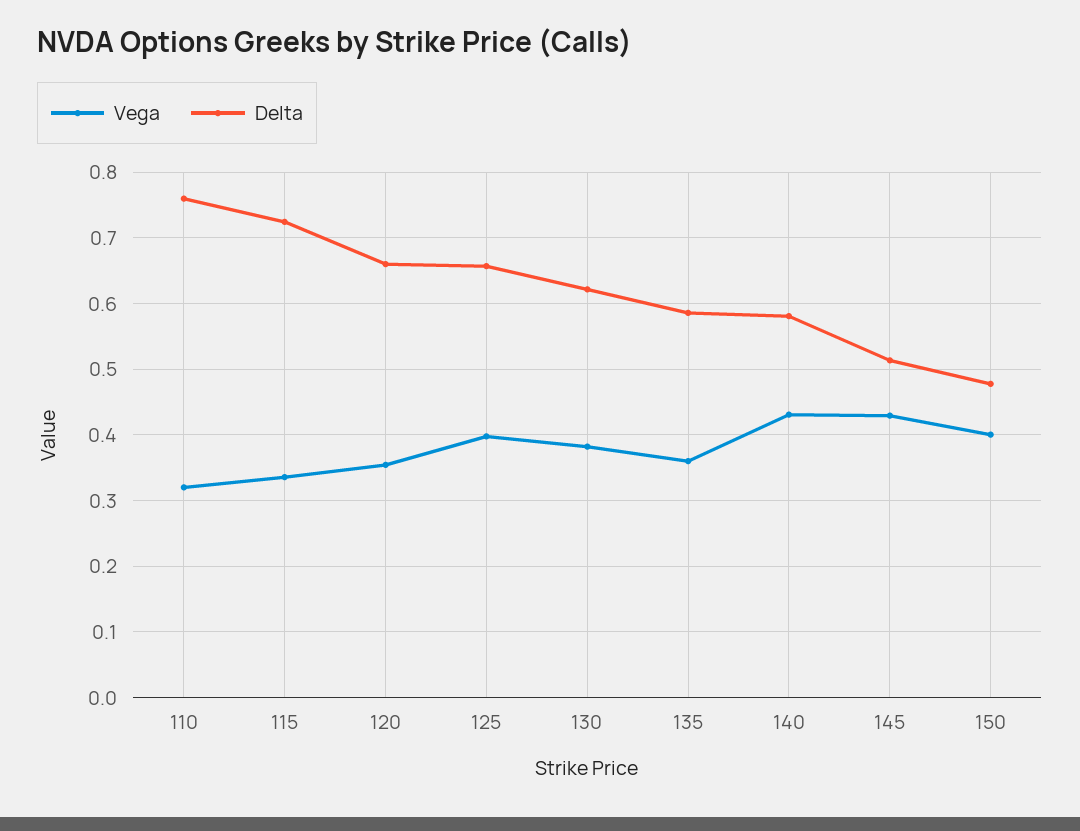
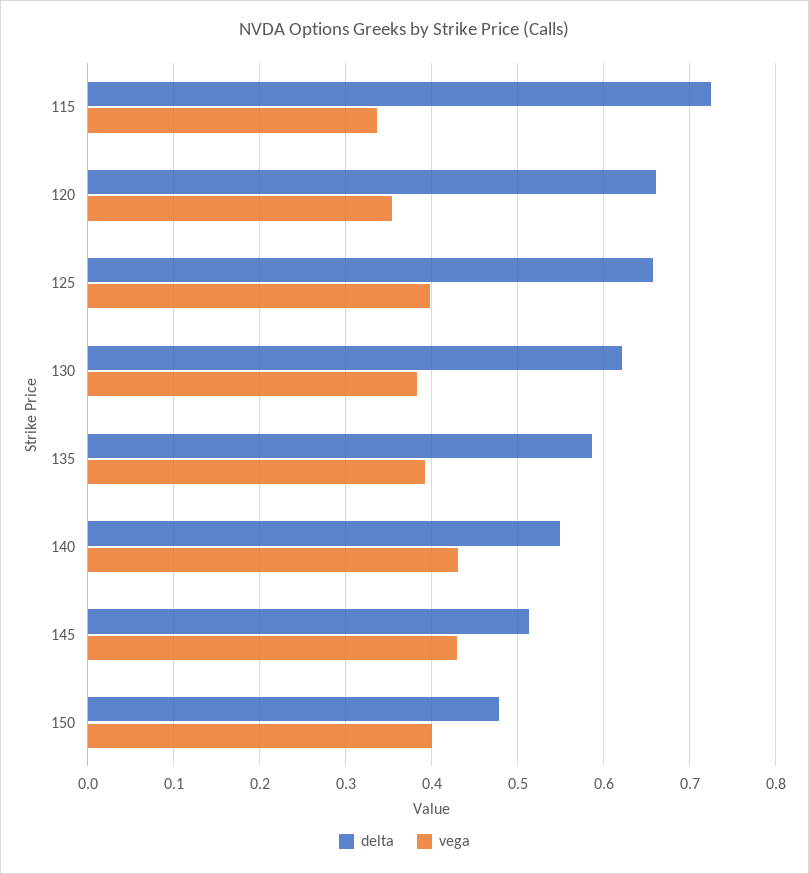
  {
    "Vega": {
-     "110": 0.32,
      "115": 0.34,
      "120": 0.35,
      "125": 0.4,
      "130": 0.38,
-     "135": 0.36,
+     "135": 0.39,
      "140": 0.43,
      "145": 0.43,
      "150": 0.4
    },
    "Delta": {
-     "110": 0.76,
      "115": 0.72,
      "120": 0.66,
      "125": 0.66,
      "130": 0.62,
      "135": 0.59,
-     "140": 0.58,
+     "140": 0.55,
      "145": 0.51,
      "150": 0.48
    }
  }

